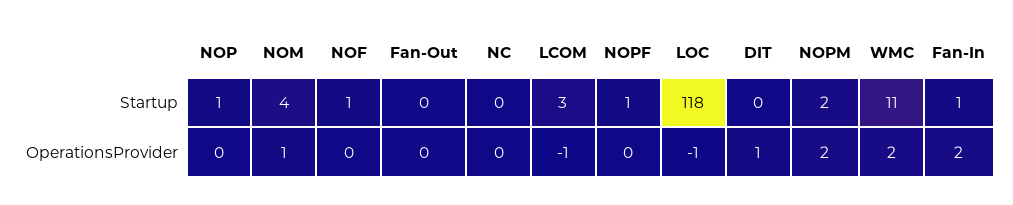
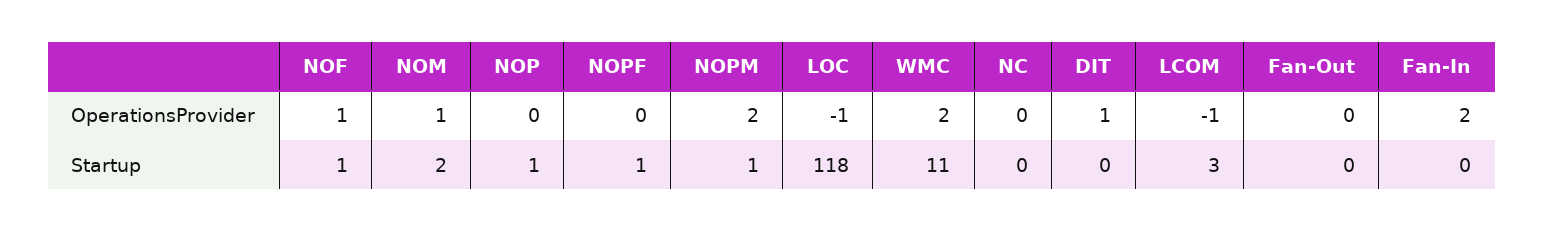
  {
    "NOP": {
      "Startup": 1,
      "OperationsProvider": 0
    },
    "NOM": {
-     "Startup": 4,
+     "Startup": 2,
      "OperationsProvider": 1
    },
    "NOF": {
      "Startup": 1,
-     "OperationsProvider": 0
+     "OperationsProvider": 1
    },
    "Fan-Out": {
      "Startup": 0,
      "OperationsProvider": 0
    },
    "NC": {
      "Startup": 0,
      "OperationsProvider": 0
    },
    "LCOM": {
      "Startup": 3,
      "OperationsProvider": -1
    },
    "NOPF": {
      "Startup": 1,
      "OperationsProvider": 0
    },
    "LOC": {
      "Startup": 118,
      "OperationsProvider": -1
    },
    "DIT": {
      "Startup": 0,
      "OperationsProvider": 1
    },
    "NOPM": {
-     "Startup": 2,
+     "Startup": 1,
      "OperationsProvider": 2
    },
    "WMC": {
      "Startup": 11,
      "OperationsProvider": 2
    },
    "Fan-In": {
-     "Startup": 1,
+     "Startup": 0,
      "OperationsProvider": 2
    }
  }

